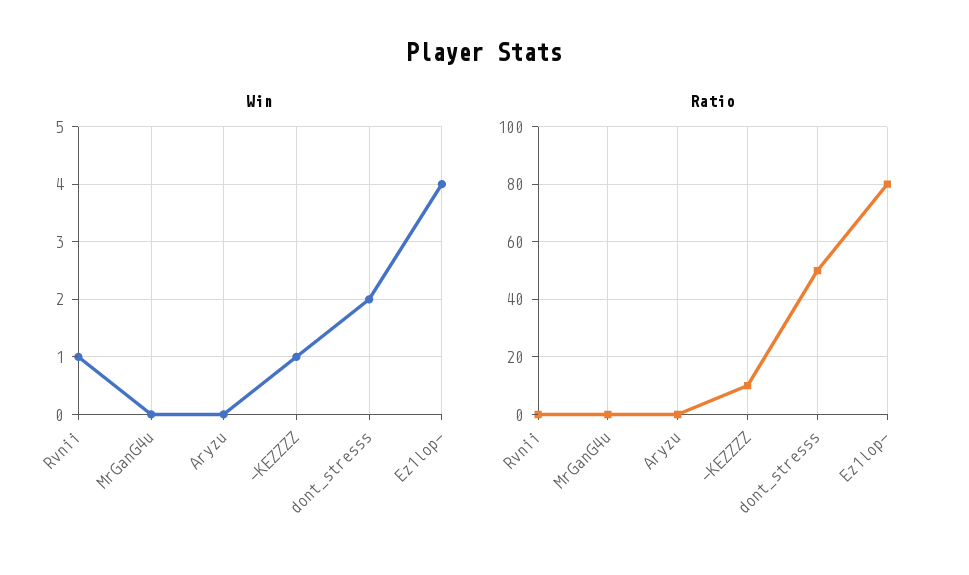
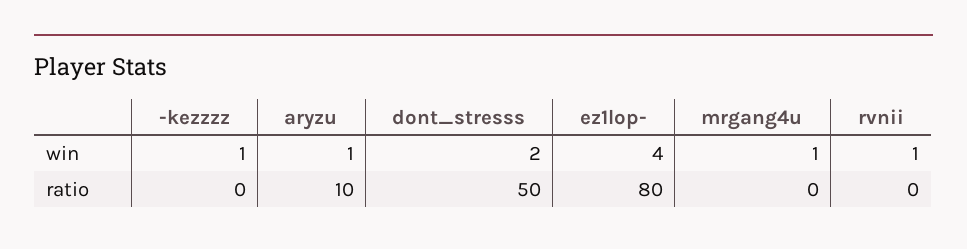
  {
    "Win": {
      "Rvnii": 1,
-     "MrGanG4u": 0,
+     "MrGanG4u": 1,
-     "Aryzu": 0,
+     "Aryzu": 1,
      "-KEZZZZ": 1,
      "dont_stresss": 2,
      "Ez1lop-": 4
    },
    "Ratio": {
      "Rvnii": 0,
      "MrGanG4u": 0,
-     "Aryzu": 0,
+     "Aryzu": 10,
-     "-KEZZZZ": 10,
+     "-KEZZZZ": 0,
      "dont_stresss": 50,
      "Ez1lop-": 80
    }
  }

